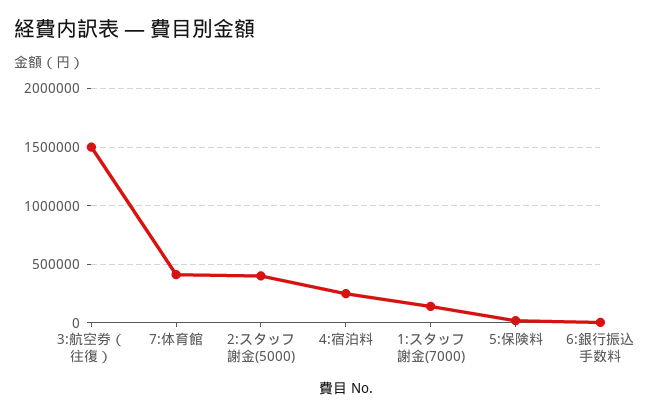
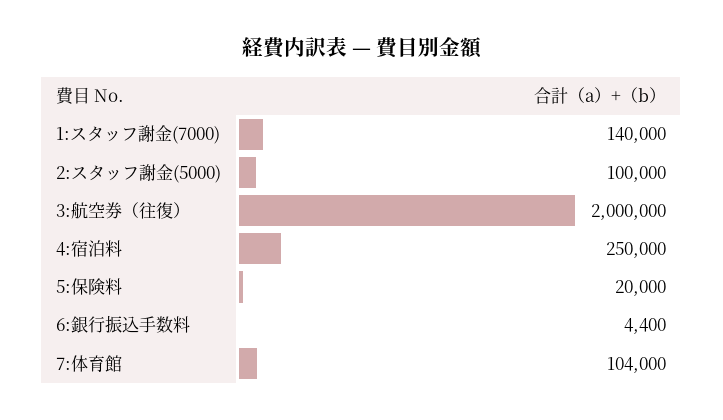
  {
-   "3:航空券（往復）": 1500000,
+   "3:航空券（往復）": 2000000,
-   "7:体育館": 400000,
+   "7:体育館": 104000,
-   "2:スタッフ謝金(5000)": 400000,
+   "2:スタッフ謝金(5000)": 100000,
    "4:宿泊料": 250000,
    "1:スタッフ謝金(7000)": 140000,
    "5:保険料": 20000,
    "6:銀行振込手数料": 4400
  }

